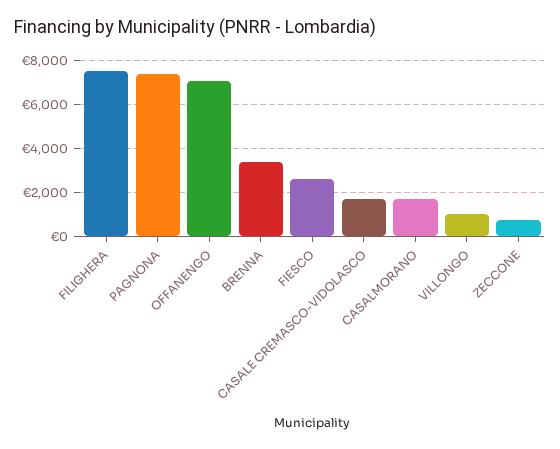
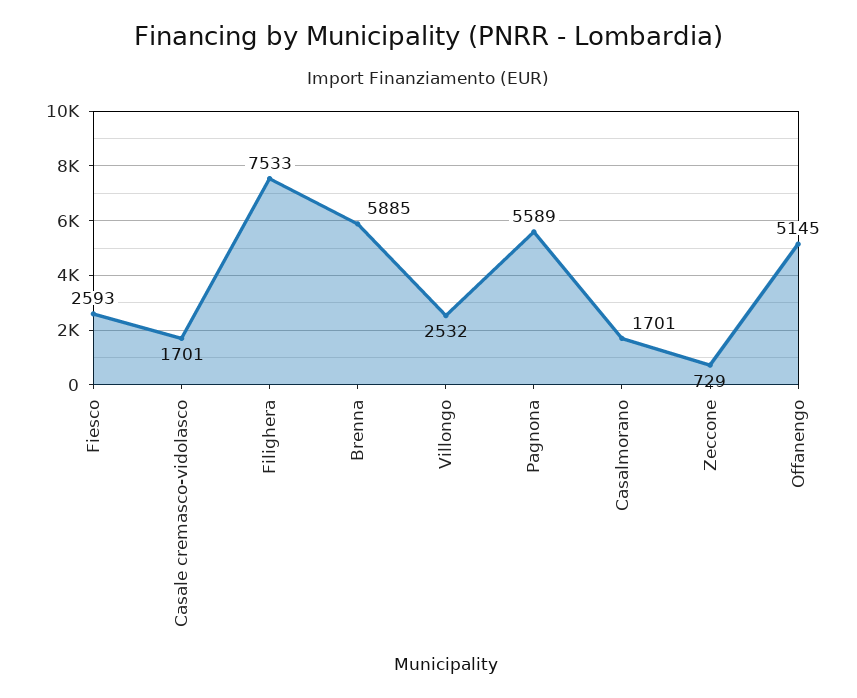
  {
    "FILIGHERA": 7533,
-   "PAGNONA": 7500,
+   "PAGNONA": 5589,
-   "OFFANENGO": 7000,
+   "OFFANENGO": 5145,
-   "BRENNA": 3500,
+   "BRENNA": 5885,
    "FIESCO": 2593,
    "CASALE CREMASCO-VIDOLASCO": 1701,
    "CASALMORANO": 1701,
-   "VILLONGO": 1000,
+   "VILLONGO": 2532,
    "ZECCONE": 729
  }

